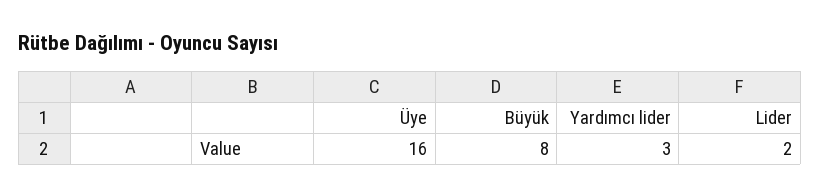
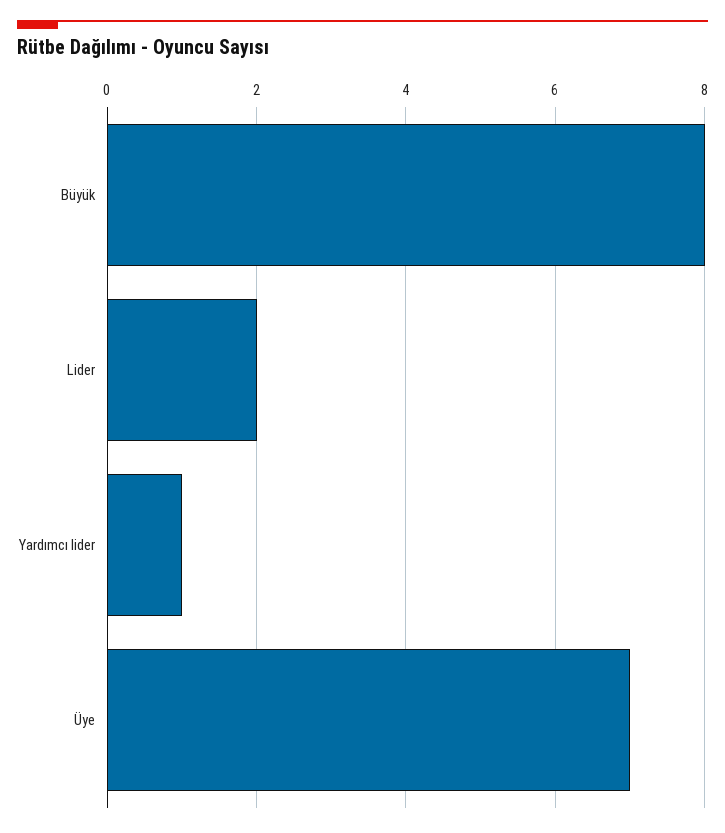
  {
-   "Üye": 16,
+   "Üye": 7,
    "Büyük": 8,
-   "Yardımcı lider": 3,
+   "Yardımcı lider": 1,
    "Lider": 2
  }

